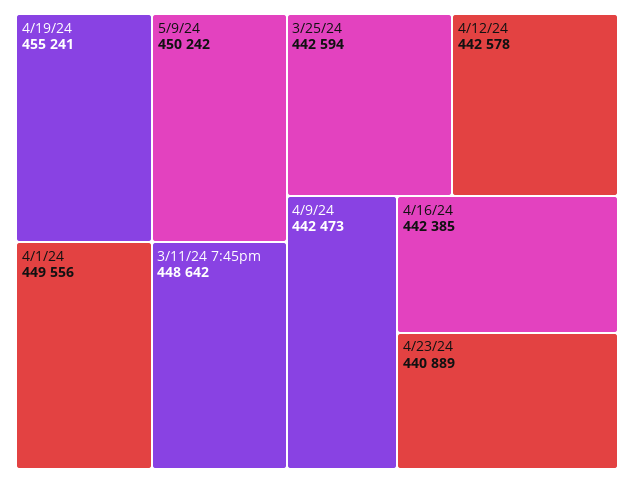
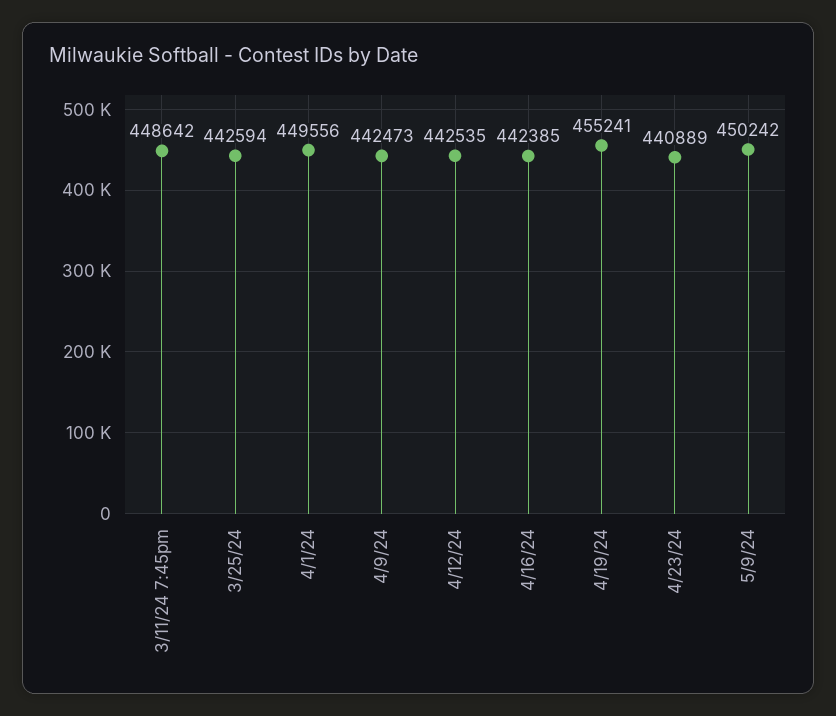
  {
    "4/19/24": 455241,
    "5/9/24": 450242,
    "4/1/24": 449556,
    "3/11/24 7:45pm": 448642,
    "3/25/24": 442594,
-   "4/12/24": 442578,
+   "4/12/24": 442535,
    "4/9/24": 442473,
    "4/16/24": 442385,
    "4/23/24": 440889
  }

